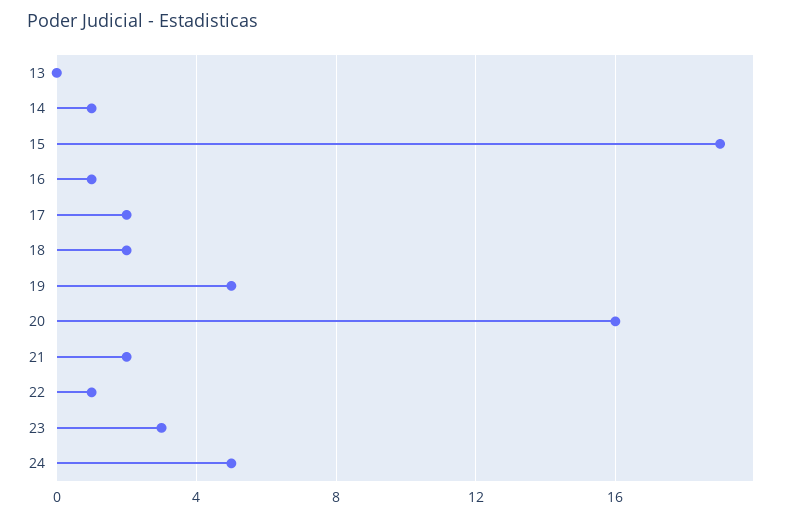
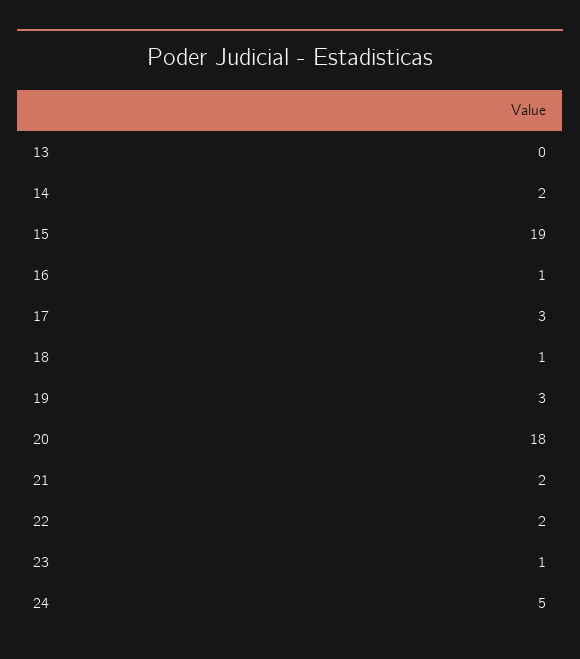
  {
    "13": 0,
-   "14": 1,
+   "14": 2,
    "15": 19,
    "16": 1,
-   "17": 2,
+   "17": 3,
-   "18": 2,
+   "18": 1,
-   "19": 5,
+   "19": 3,
-   "20": 16,
+   "20": 18,
    "21": 2,
-   "22": 1,
+   "22": 2,
-   "23": 3,
+   "23": 1,
    "24": 5
  }

